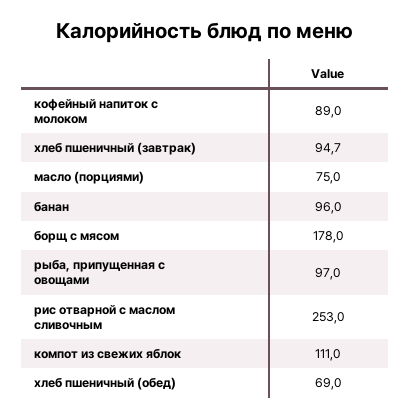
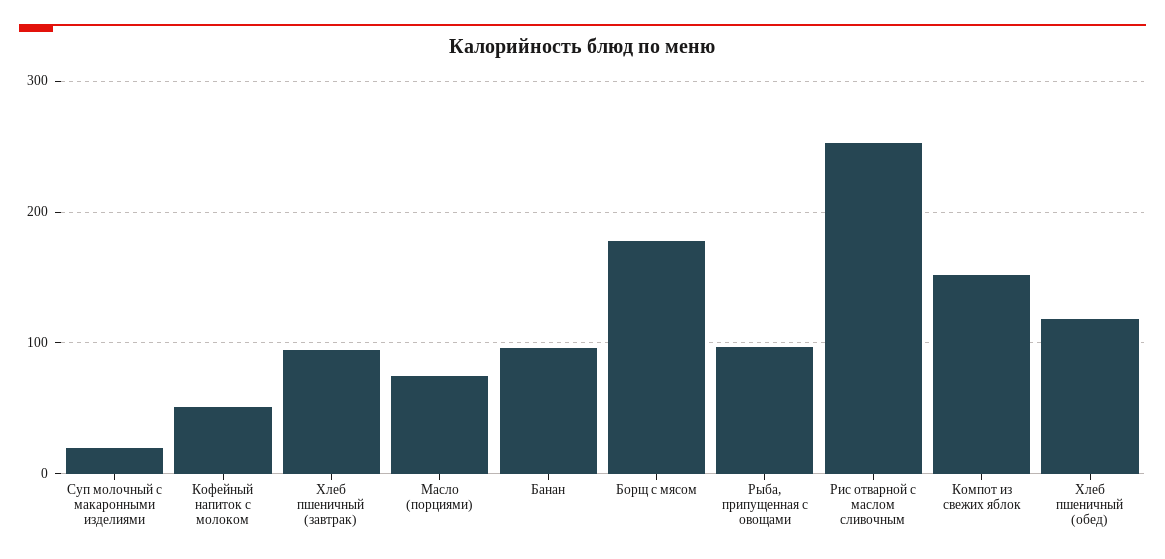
  {
-   "кофейный напиток с молоком": 89,
+   "кофейный напиток с молоком": 50,
    "хлеб пшеничный (завтрак)": 94.7,
    "масло (порциями)": 75,
    "банан": 96,
    "борщ с мясом": 178,
    "рыба, припущенная с овощами": 97,
    "рис отварной с маслом сливочным": 253,
-   "компот из свежих яблок": 111,
+   "компот из свежих яблок": 150,
-   "хлеб пшеничный (обед)": 69
+   "хлеб пшеничный (обед)": 120,
+   "Суп молочный с макаронными изделиями": 20
  }

